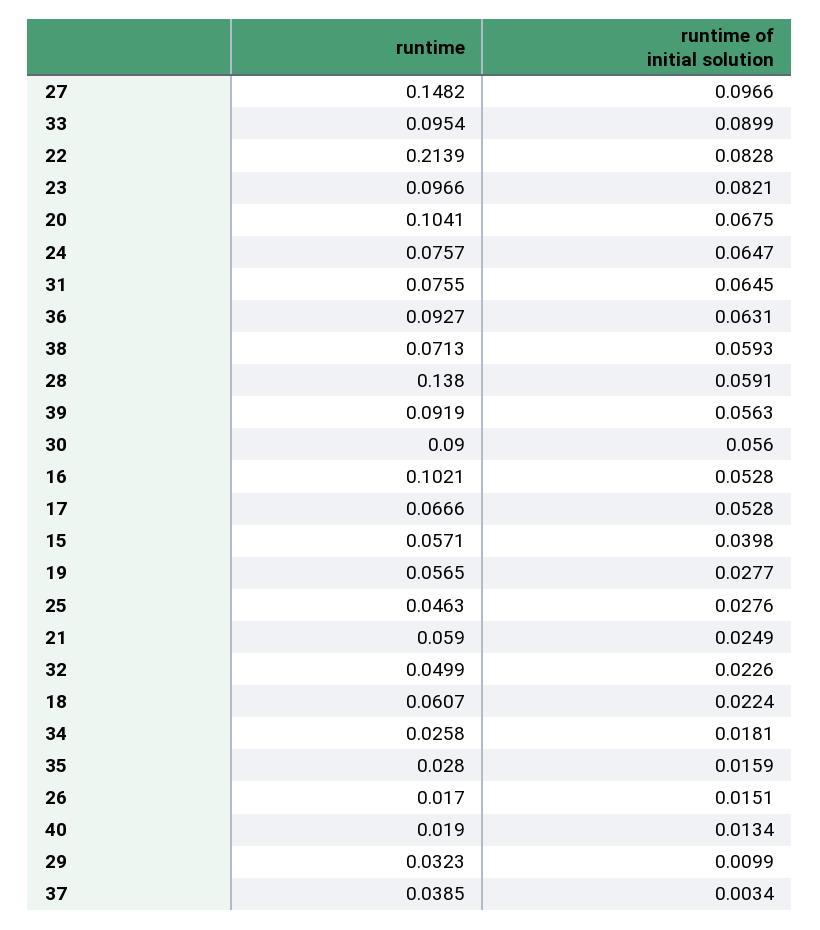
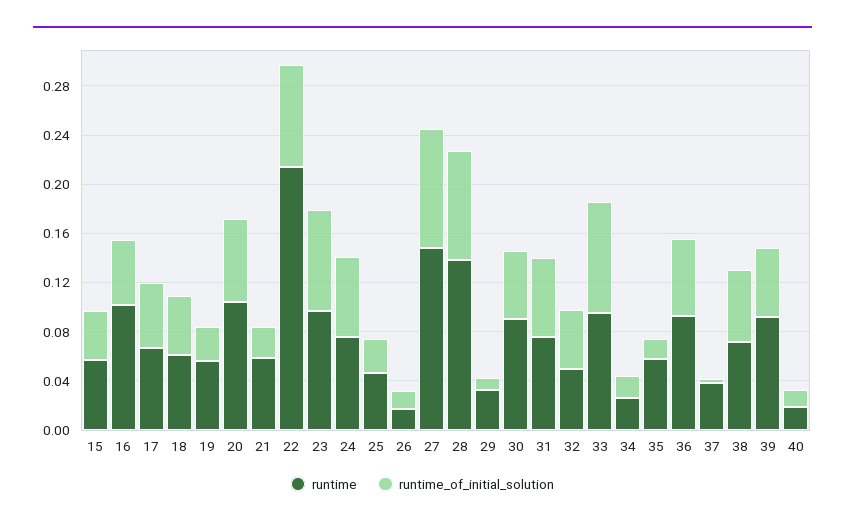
  {
    "runtime": {
      "27": 0.1482,
      "33": 0.0954,
      "22": 0.2139,
      "23": 0.0966,
      "20": 0.1041,
      "24": 0.0757,
      "31": 0.0755,
      "36": 0.0927,
      "38": 0.0713,
      "28": 0.138,
      "39": 0.0919,
      "30": 0.09,
      "16": 0.1021,
      "17": 0.0666,
      "15": 0.0571,
      "19": 0.0565,
      "25": 0.0463,
      "21": 0.059,
      "32": 0.0499,
      "18": 0.0607,
      "34": 0.0258,
-     "35": 0.028,
+     "35": 0.06,
      "26": 0.017,
      "40": 0.019,
      "29": 0.0323,
      "37": 0.0385
    },
    "runtime of initial solution": {
      "27": 0.0966,
      "33": 0.0899,
      "22": 0.0828,
      "23": 0.0821,
      "20": 0.0675,
      "24": 0.0647,
      "31": 0.0645,
      "36": 0.0631,
      "38": 0.0593,
-     "28": 0.0591,
+     "28": 0.09,
      "39": 0.0563,
      "30": 0.056,
      "16": 0.0528,
      "17": 0.0528,
      "15": 0.0398,
      "19": 0.0277,
      "25": 0.0276,
      "21": 0.0249,
-     "32": 0.0226,
+     "32": 0.05,
-     "18": 0.0224,
+     "18": 0.05,
      "34": 0.0181,
      "35": 0.0159,
      "26": 0.0151,
      "40": 0.0134,
      "29": 0.0099,
      "37": 0.0034
    }
  }

